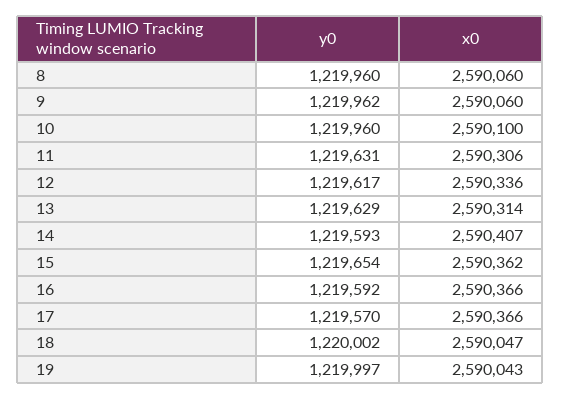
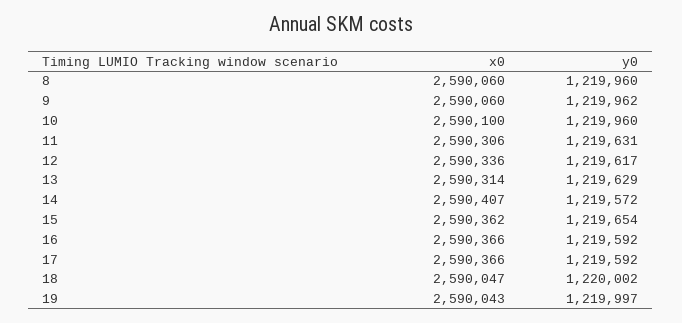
  {
    "y0": {
      "8": 1219960,
      "9": 1219962,
      "10": 1219960,
      "11": 1219631,
      "12": 1219617,
      "13": 1219629,
-     "14": 1219593,
+     "14": 1219572,
      "15": 1219654,
      "16": 1219592,
-     "17": 1219570,
+     "17": 1219592,
      "18": 1220002,
      "19": 1219997
    },
    "x0": {
      "8": 2590060,
      "9": 2590060,
      "10": 2590100,
      "11": 2590306,
      "12": 2590336,
      "13": 2590314,
      "14": 2590407,
      "15": 2590362,
      "16": 2590366,
      "17": 2590366,
      "18": 2590047,
      "19": 2590043
    }
  }

